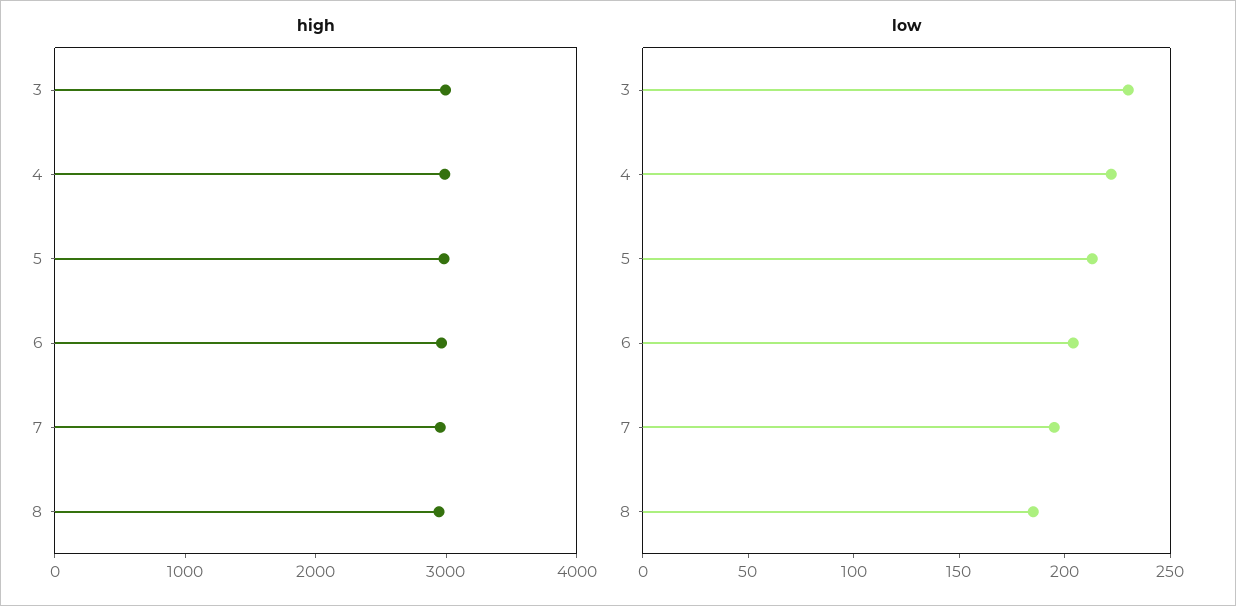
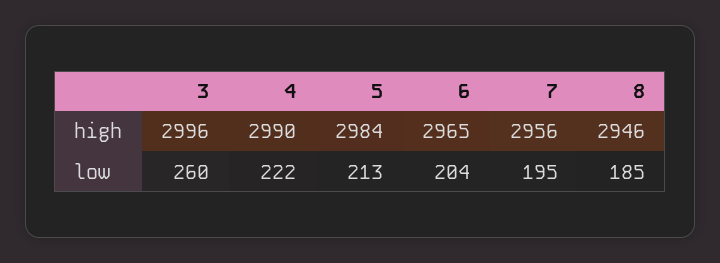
  {
    "high": {
      "3": 2996,
      "4": 2990,
      "5": 2984,
      "6": 2965,
      "7": 2956,
      "8": 2946
    },
    "low": {
-     "3": 230,
+     "3": 260,
      "4": 222,
      "5": 213,
      "6": 204,
      "7": 195,
      "8": 185
    }
  }

